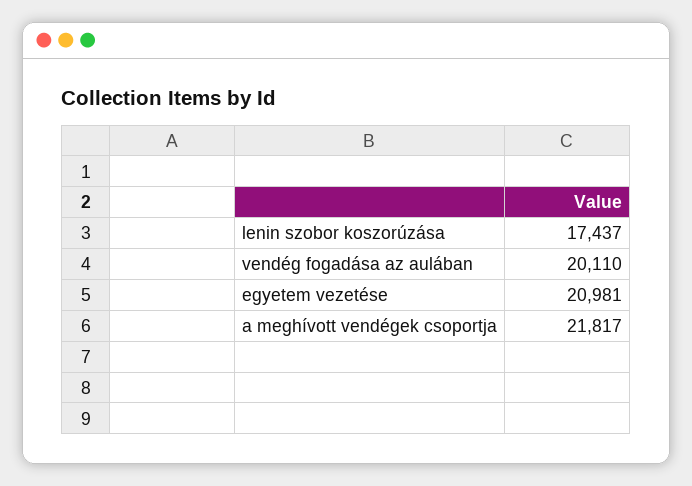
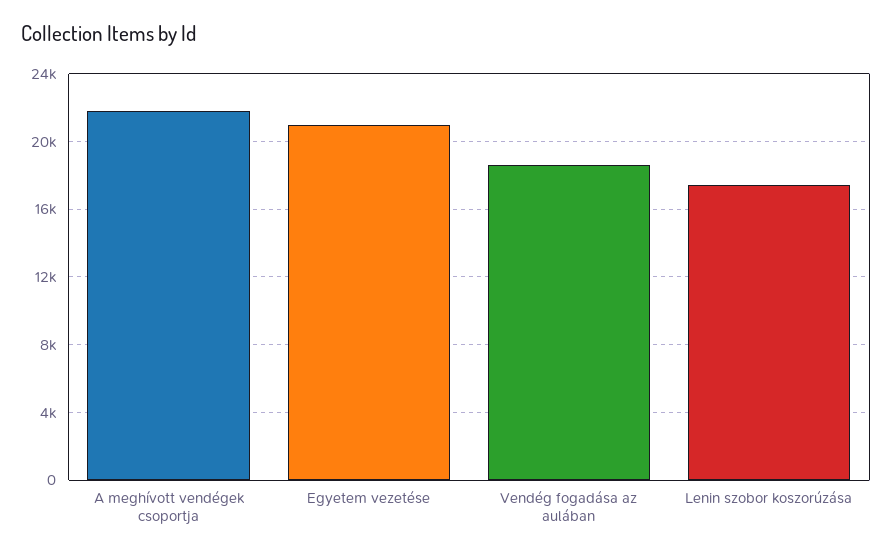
  {
    "lenin szobor koszorúzása": 17437,
-   "vendég fogadása az aulában": 20110,
+   "vendég fogadása az aulában": 18500,
    "egyetem vezetése": 20981,
    "a meghívott vendégek csoportja": 21817
  }

